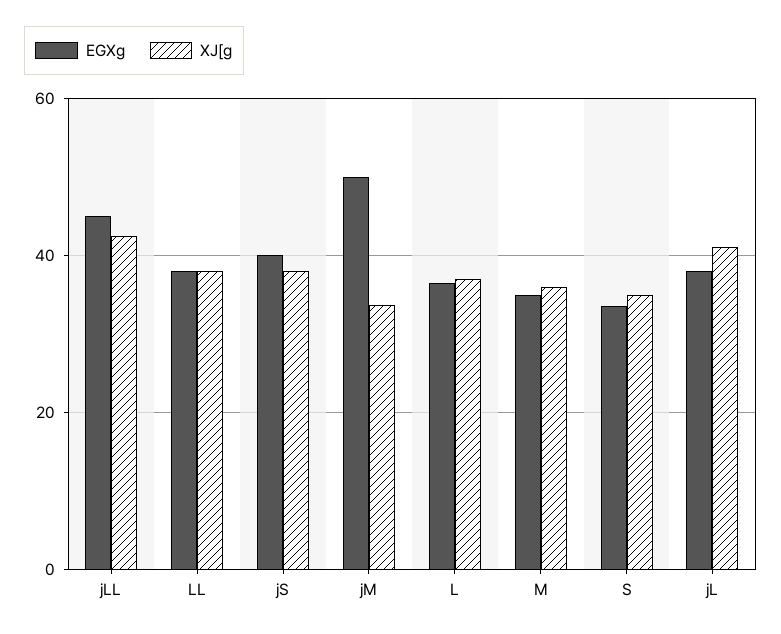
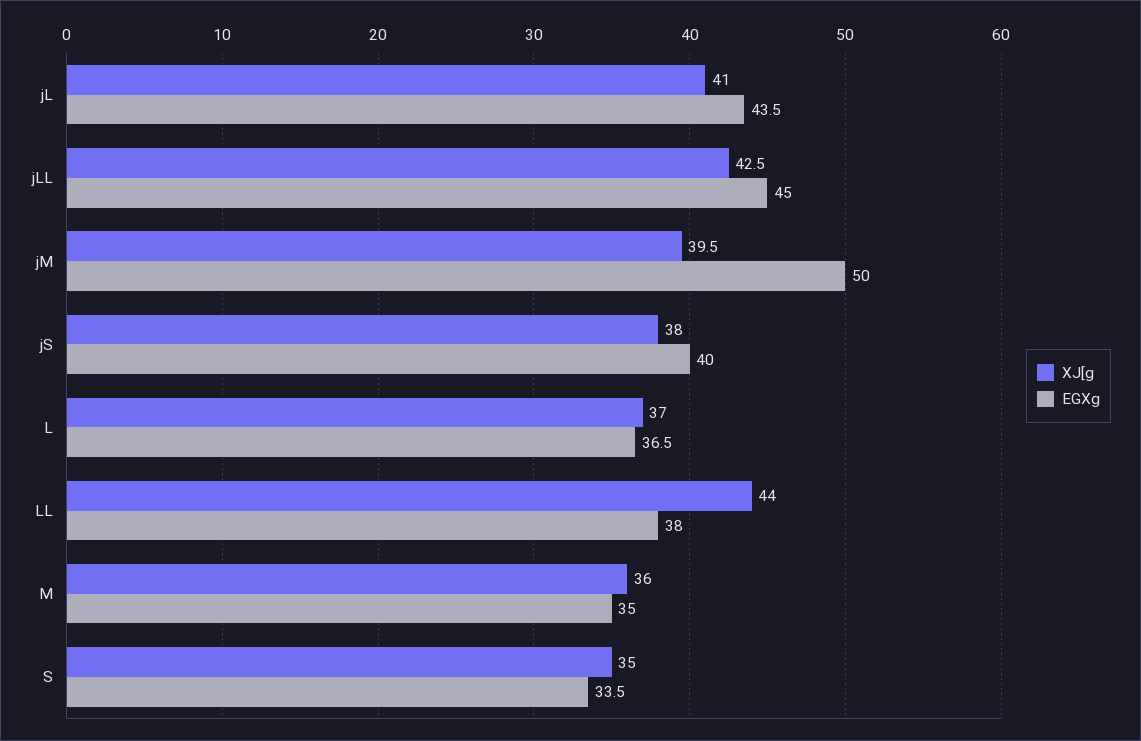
  {
    "EGXg": {
      "jLL": 45,
      "LL": 38,
      "jS": 40,
      "jM": 50,
      "L": 36.5,
      "M": 35,
      "S": 33.5,
-     "jL": 38
+     "jL": 43.5
    },
    "XJ[g": {
      "jLL": 42.5,
-     "LL": 38,
+     "LL": 44,
      "jS": 38,
-     "jM": 34,
+     "jM": 39.5,
      "L": 37,
      "M": 36,
      "S": 35,
      "jL": 41
    }
  }

